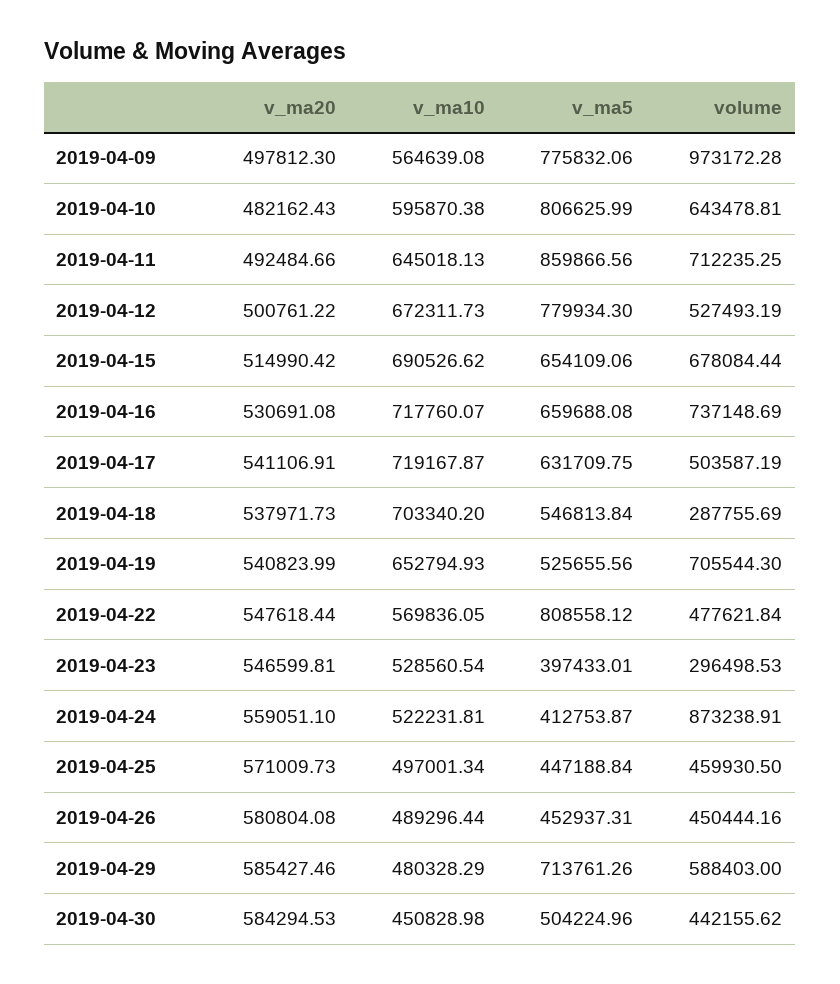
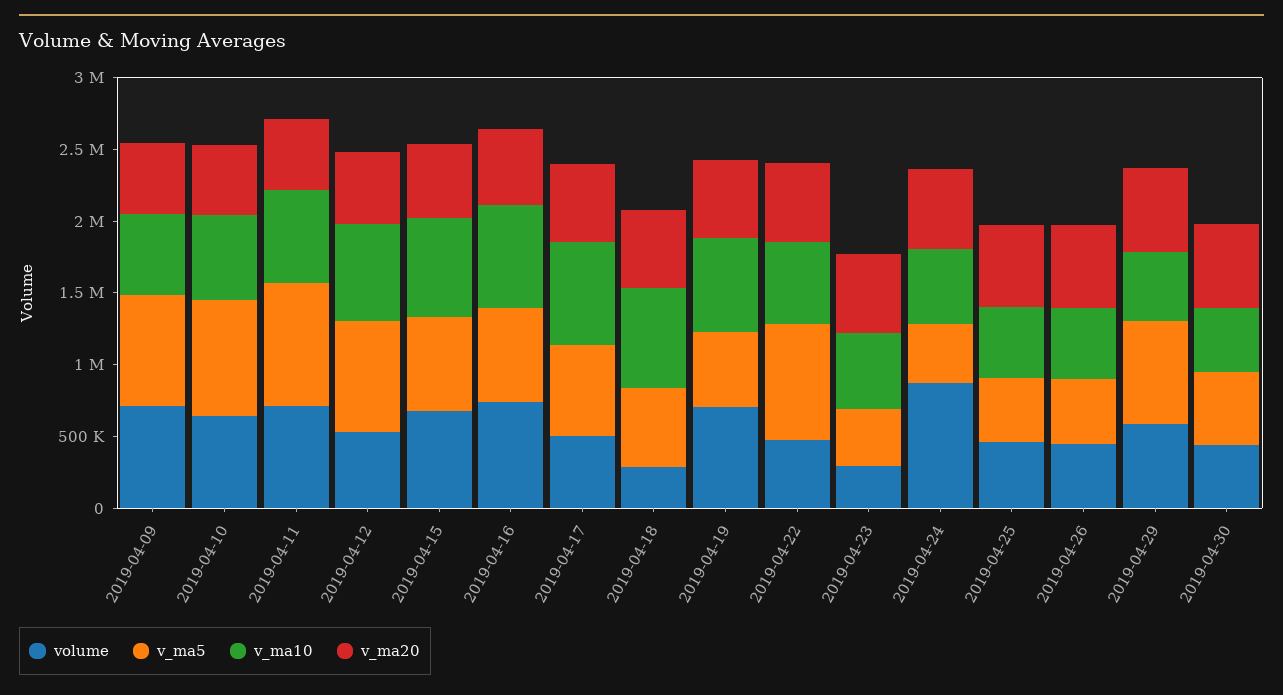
  {
    "v_ma20": {
      "2019-04-09": 497812.3,
      "2019-04-10": 482162.43,
      "2019-04-11": 492484.66,
      "2019-04-12": 500761.22,
      "2019-04-15": 514990.42,
      "2019-04-16": 530691.08,
      "2019-04-17": 541106.91,
      "2019-04-18": 537971.73,
      "2019-04-19": 540823.99,
      "2019-04-22": 547618.44,
      "2019-04-23": 546599.81,
      "2019-04-24": 559051.1,
      "2019-04-25": 571009.73,
      "2019-04-26": 580804.08,
      "2019-04-29": 585427.46,
      "2019-04-30": 584294.53
    },
    "v_ma10": {
      "2019-04-09": 564639.08,
      "2019-04-10": 595870.38,
      "2019-04-11": 645018.13,
      "2019-04-12": 672311.73,
      "2019-04-15": 690526.62,
      "2019-04-16": 717760.07,
      "2019-04-17": 719167.87,
      "2019-04-18": 703340.2,
      "2019-04-19": 652794.93,
      "2019-04-22": 569836.05,
      "2019-04-23": 528560.54,
      "2019-04-24": 522231.81,
      "2019-04-25": 497001.34,
      "2019-04-26": 489296.44,
      "2019-04-29": 480328.29,
      "2019-04-30": 450828.98
    },
    "v_ma5": {
      "2019-04-09": 775832.06,
      "2019-04-10": 806625.99,
      "2019-04-11": 859866.56,
      "2019-04-12": 779934.3,
      "2019-04-15": 654109.06,
      "2019-04-16": 659688.08,
      "2019-04-17": 631709.75,
      "2019-04-18": 546813.84,
      "2019-04-19": 525655.56,
      "2019-04-22": 808558.12,
      "2019-04-23": 397433.01,
      "2019-04-24": 412753.87,
      "2019-04-25": 447188.84,
      "2019-04-26": 452937.31,
      "2019-04-29": 713761.26,
      "2019-04-30": 504224.96
    },
    "volume": {
-     "2019-04-09": 973172.28,
+     "2019-04-09": 700000,
      "2019-04-10": 643478.81,
      "2019-04-11": 712235.25,
      "2019-04-12": 527493.19,
      "2019-04-15": 678084.44,
      "2019-04-16": 737148.69,
      "2019-04-17": 503587.19,
      "2019-04-18": 287755.69,
      "2019-04-19": 705544.3,
      "2019-04-22": 477621.84,
      "2019-04-23": 296498.53,
      "2019-04-24": 873238.91,
      "2019-04-25": 459930.5,
      "2019-04-26": 450444.16,
      "2019-04-29": 588403,
      "2019-04-30": 442155.62
    }
  }

